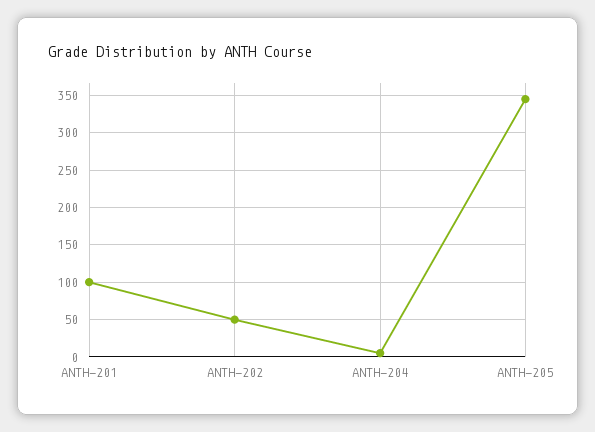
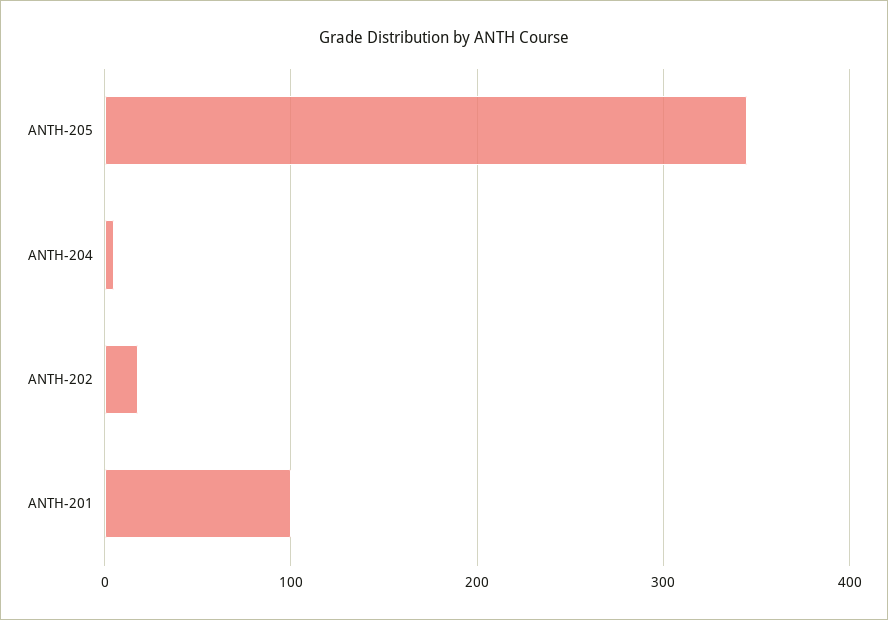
  {
    "ANTH-201": 100,
-   "ANTH-202": 50,
+   "ANTH-202": 20,
    "ANTH-204": 10,
    "ANTH-205": 350
  }

